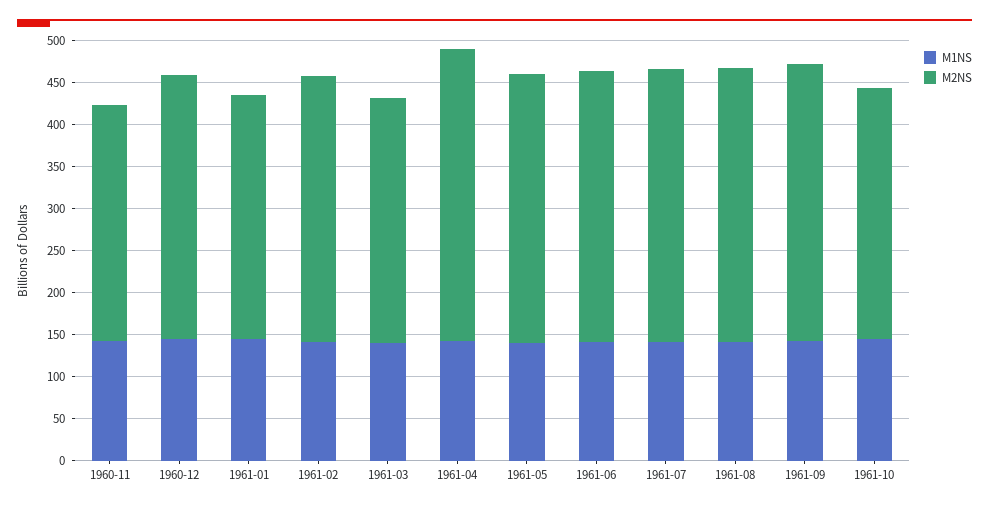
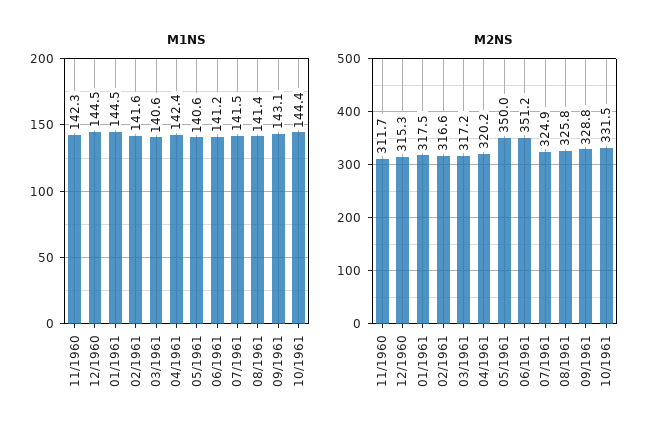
  {
    "M1NS": {
      "1960-11": 142.3,
      "1960-12": 144.5,
      "1961-01": 144.5,
      "1961-02": 141.6,
      "1961-03": 140.6,
      "1961-04": 142.4,
      "1961-05": 140.6,
      "1961-06": 141.2,
      "1961-07": 141.5,
      "1961-08": 141.4,
      "1961-09": 143.1,
      "1961-10": 144.4
    },
    "M2NS": {
-     "1960-11": 280,
+     "1960-11": 311.7,
      "1960-12": 315.3,
-     "1961-01": 290,
+     "1961-01": 317.5,
      "1961-02": 316.6,
-     "1961-03": 290,
+     "1961-03": 317.2,
-     "1961-04": 350,
+     "1961-04": 320.2,
-     "1961-05": 320,
+     "1961-05": 350,
-     "1961-06": 320,
+     "1961-06": 351.2,
      "1961-07": 324.9,
      "1961-08": 325.8,
      "1961-09": 328.8,
-     "1961-10": 300
+     "1961-10": 331.5
    }
  }

